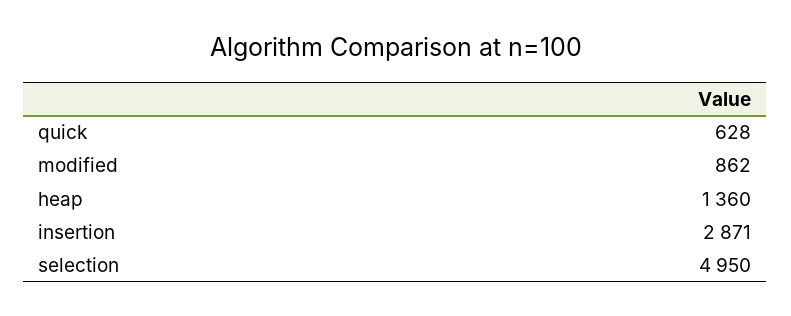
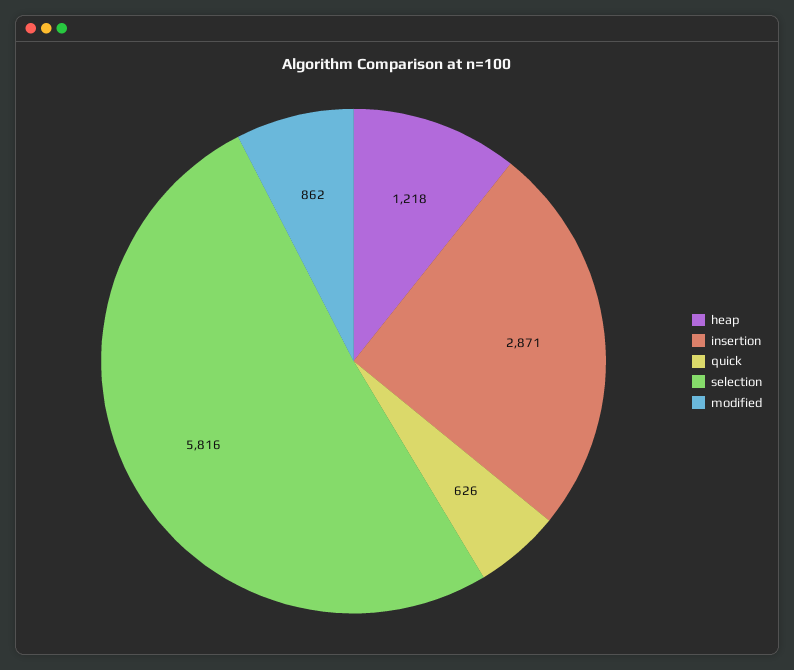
  {
-   "quick": 628,
+   "quick": 626,
    "modified": 862,
-   "heap": 1360,
+   "heap": 1218,
    "insertion": 2871,
-   "selection": 4950
+   "selection": 5816
  }

